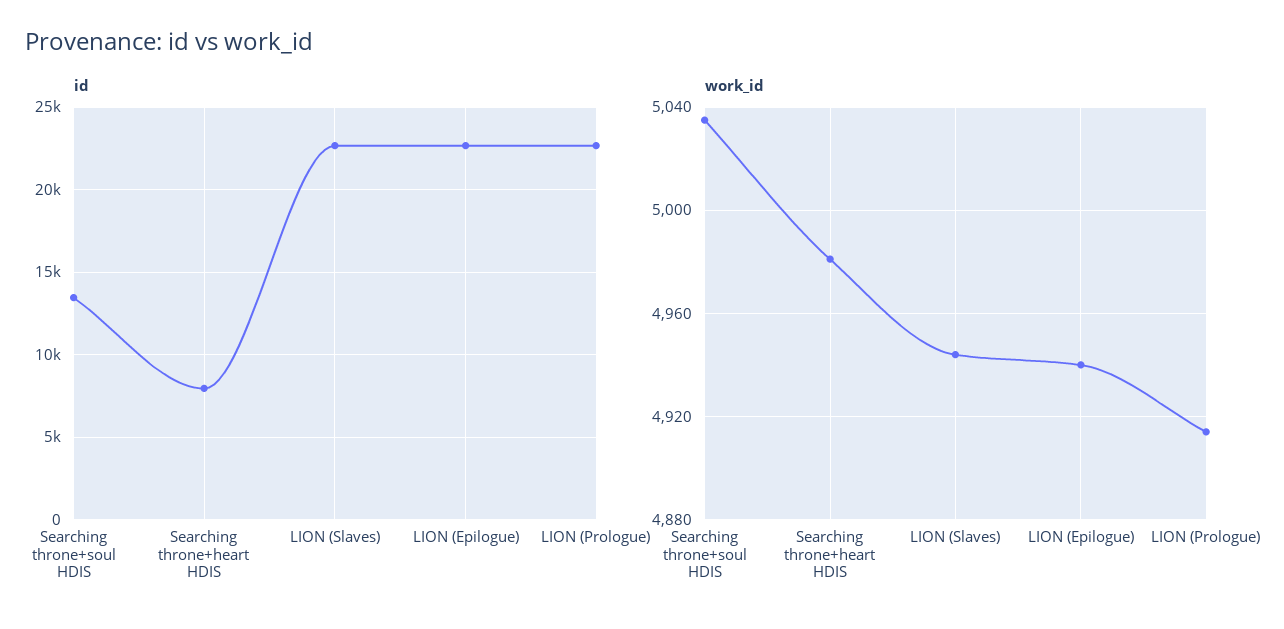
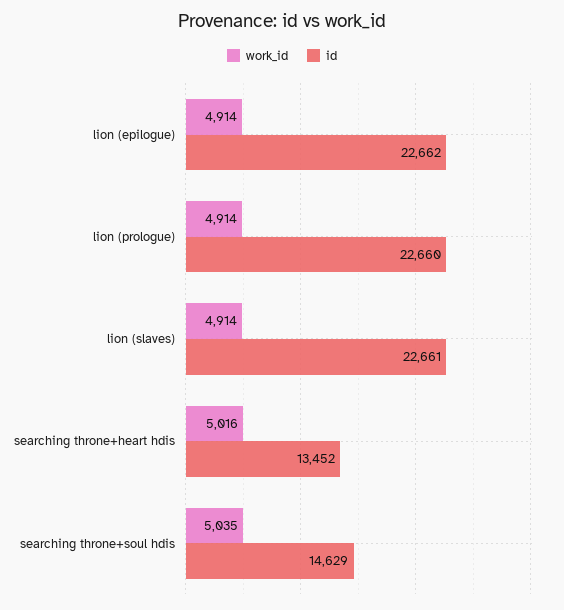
  {
    "id": {
-     "Searching throne+soul HDIS": 13500,
+     "Searching throne+soul HDIS": 14629,
-     "Searching throne+heart HDIS": 8000,
+     "Searching throne+heart HDIS": 13452,
      "LION (Slaves)": 22661,
      "LION (Epilogue)": 22662,
      "LION (Prologue)": 22660
    },
    "work_id": {
      "Searching throne+soul HDIS": 5035,
-     "Searching throne+heart HDIS": 4980,
+     "Searching throne+heart HDIS": 5016,
-     "LION (Slaves)": 4945,
+     "LION (Slaves)": 4914,
-     "LION (Epilogue)": 4940,
+     "LION (Epilogue)": 4914,
      "LION (Prologue)": 4914
    }
  }

